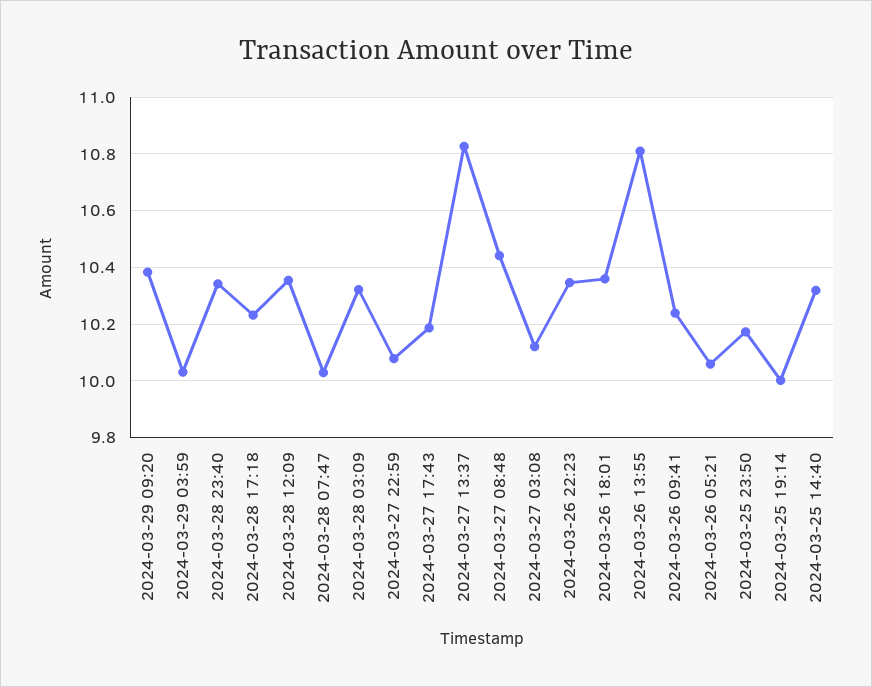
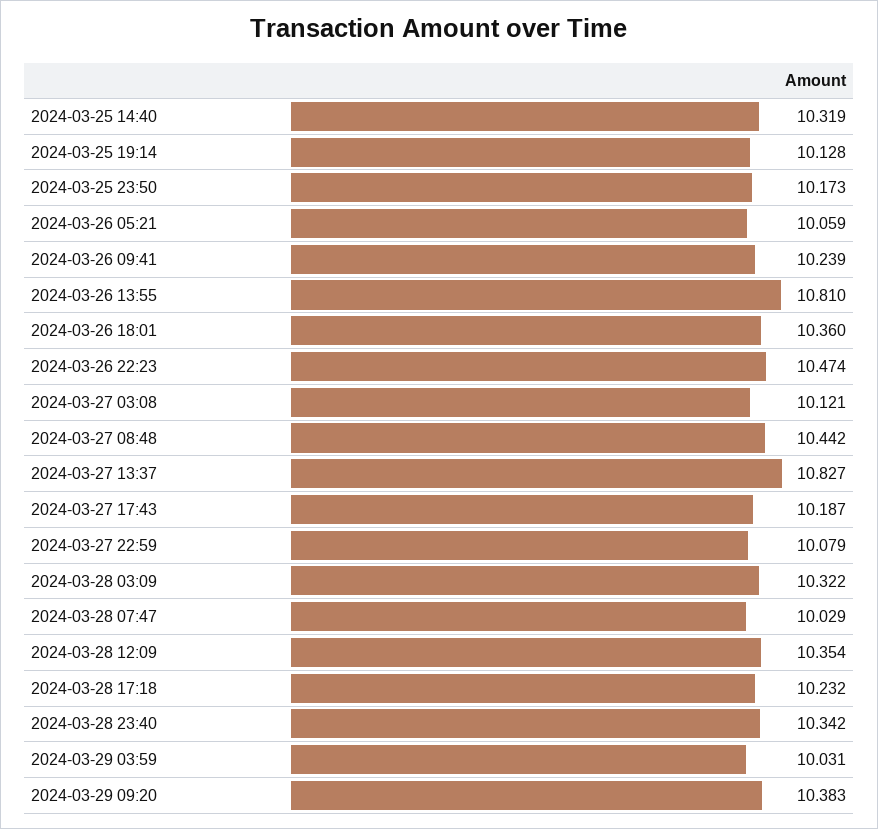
  {
    "2024-03-29 09:20": 10.383,
    "2024-03-29 03:59": 10.031,
    "2024-03-28 23:40": 10.342,
    "2024-03-28 17:18": 10.232,
    "2024-03-28 12:09": 10.354,
    "2024-03-28 07:47": 10.029,
    "2024-03-28 03:09": 10.322,
    "2024-03-27 22:59": 10.079,
    "2024-03-27 17:43": 10.187,
    "2024-03-27 13:37": 10.827,
    "2024-03-27 08:48": 10.442,
    "2024-03-27 03:08": 10.121,
-   "2024-03-26 22:23": 10.35,
+   "2024-03-26 22:23": 10.474,
    "2024-03-26 18:01": 10.36,
    "2024-03-26 13:55": 10.81,
    "2024-03-26 09:41": 10.239,
    "2024-03-26 05:21": 10.059,
    "2024-03-25 23:50": 10.173,
-   "2024-03-25 19:14": 10,
+   "2024-03-25 19:14": 10.128,
    "2024-03-25 14:40": 10.319
  }

